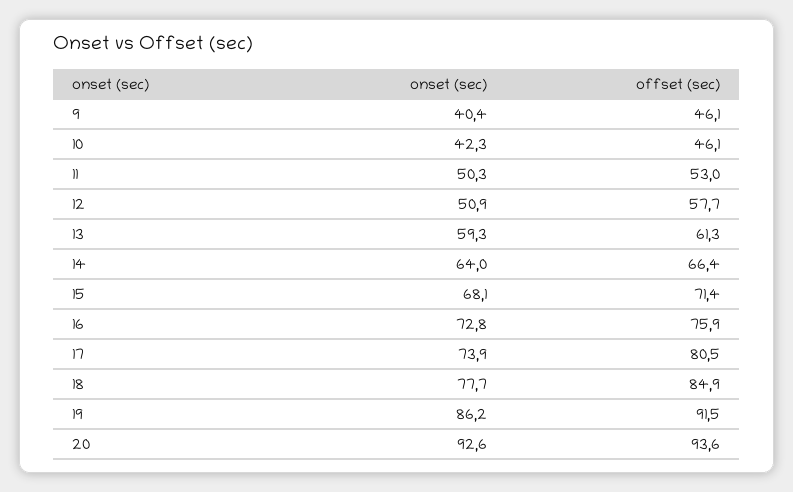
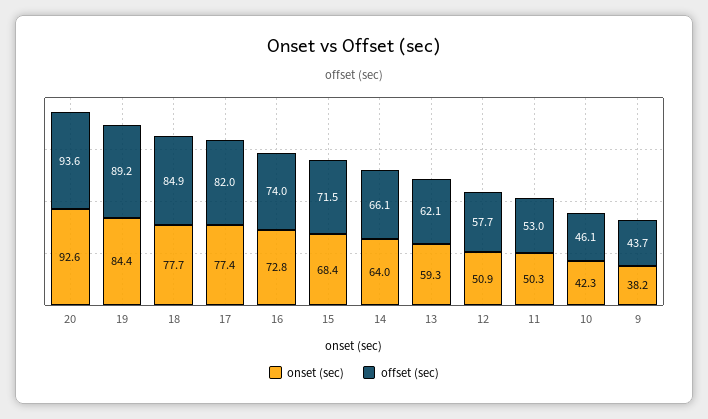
  {
    "onset (sec)": {
-     "9": 40.4,
+     "9": 38.2,
      "10": 42.3,
      "11": 50.3,
      "12": 50.9,
      "13": 59.3,
      "14": 64,
-     "15": 68.1,
+     "15": 68.4,
      "16": 72.8,
-     "17": 73.9,
+     "17": 77.4,
      "18": 77.7,
-     "19": 86.2,
+     "19": 84.4,
      "20": 92.6
    },
    "offset (sec)": {
-     "9": 46.1,
+     "9": 43.7,
      "10": 46.1,
      "11": 53,
      "12": 57.7,
-     "13": 61.3,
+     "13": 62.1,
-     "14": 66.4,
+     "14": 66.1,
-     "15": 71.4,
+     "15": 71.5,
-     "16": 75.9,
+     "16": 74,
-     "17": 80.5,
+     "17": 82,
      "18": 84.9,
-     "19": 91.5,
+     "19": 89.2,
      "20": 93.6
    }
  }

